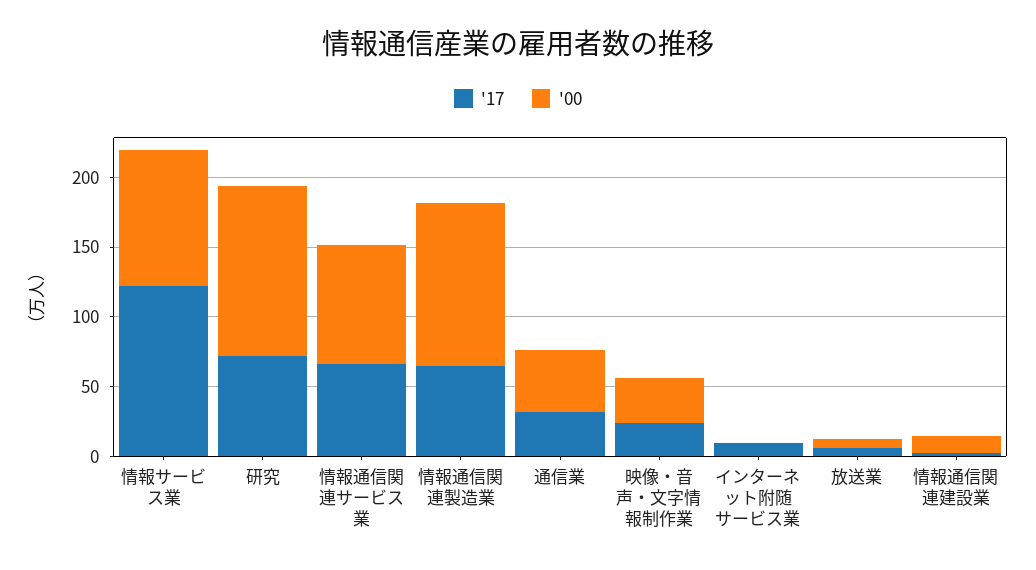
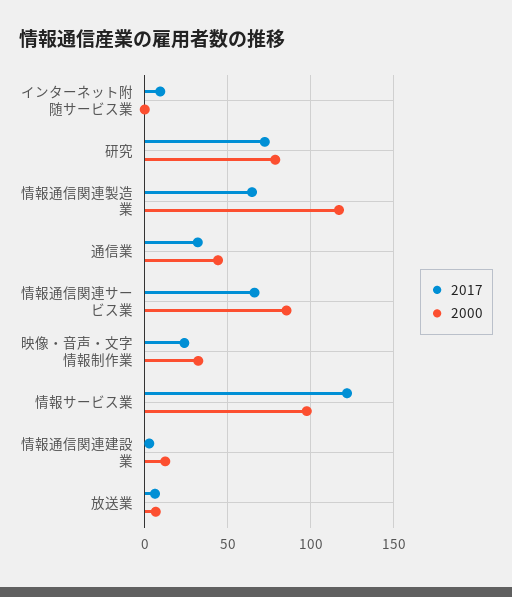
  {
    "'17": {
      "情報サービス業": 120,
      "研究": 70,
      "情報通信関連サービス業": 65,
      "情報通信関連製造業": 65,
      "通信業": 30,
      "映像・音声・文字情報制作業": 25,
      "インターネット附随サービス業": 10,
      "放送業": 5,
      "情報通信関連建設業": 5
    },
    "'00": {
      "情報サービス業": 100,
-     "研究": 120,
+     "研究": 80,
      "情報通信関連サービス業": 85,
      "情報通信関連製造業": 115,
      "通信業": 45,
      "映像・音声・文字情報制作業": 30,
      "インターネット附随サービス業": 0,
      "放送業": 5,
      "情報通信関連建設業": 10
    }
  }

